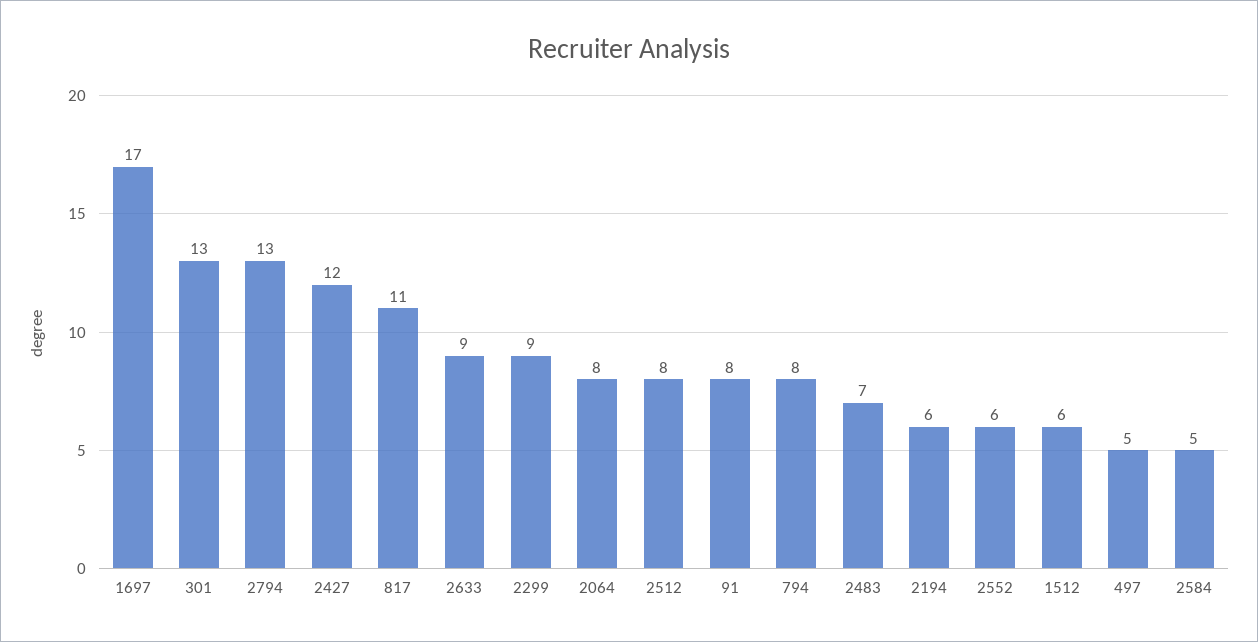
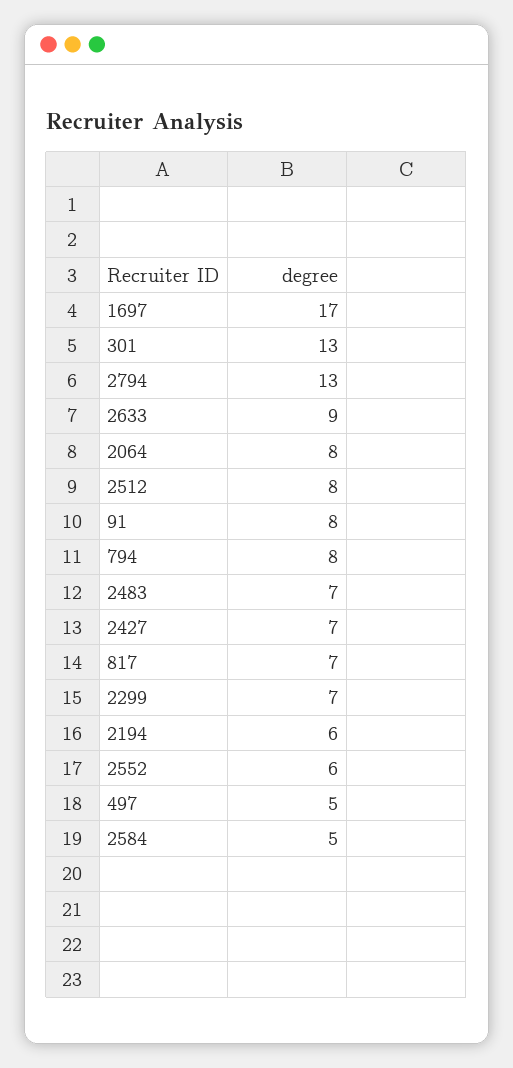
  {
    "1697": 17,
    "301": 13,
    "2794": 13,
-   "2427": 12,
+   "2427": 7,
-   "817": 11,
+   "817": 7,
    "2633": 9,
-   "2299": 9,
+   "2299": 7,
    "2064": 8,
    "2512": 8,
    "91": 8,
    "794": 8,
    "2483": 7,
    "2194": 6,
    "2552": 6,
-   "1512": 6,
    "497": 5,
    "2584": 5
  }

